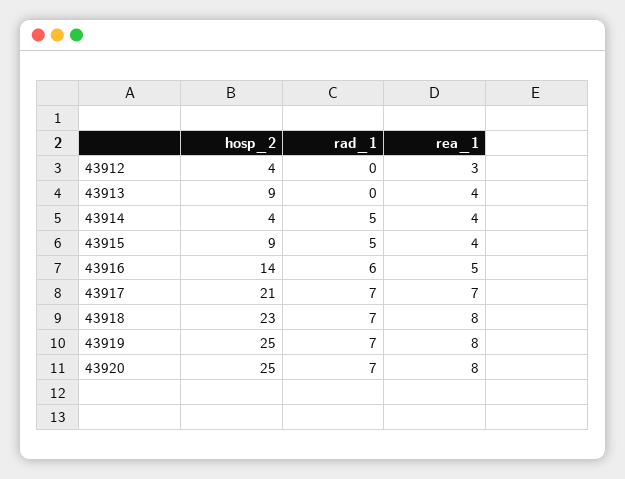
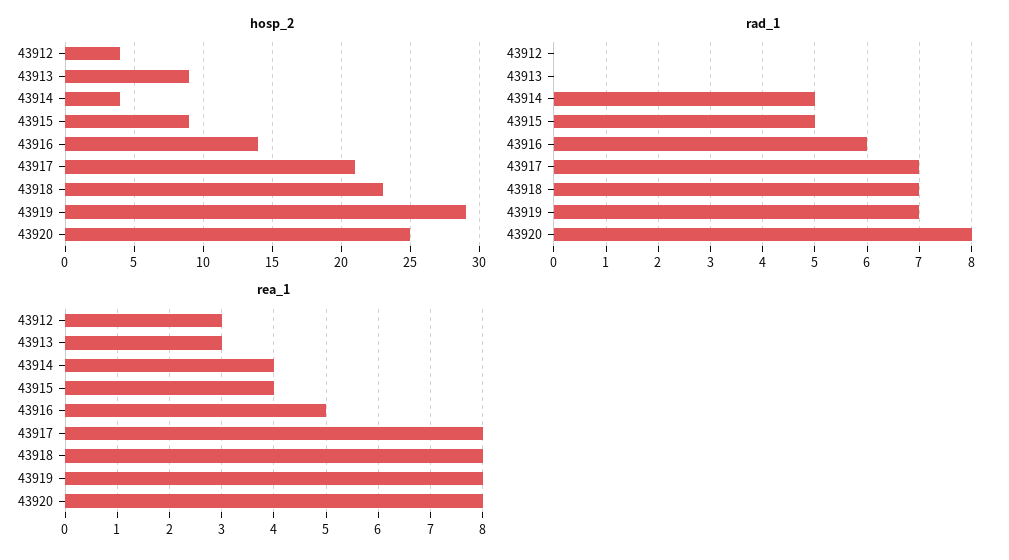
  {
    "hosp_2": {
      "43912": 4,
      "43913": 9,
      "43914": 4,
      "43915": 9,
      "43916": 14,
      "43917": 21,
      "43918": 23,
-     "43919": 25,
+     "43919": 29,
      "43920": 25
    },
    "rad_1": {
      "43912": 0,
      "43913": 0,
      "43914": 5,
      "43915": 5,
      "43916": 6,
      "43917": 7,
      "43918": 7,
      "43919": 7,
-     "43920": 7
+     "43920": 8
    },
    "rea_1": {
      "43912": 3,
-     "43913": 4,
+     "43913": 3,
      "43914": 4,
      "43915": 4,
      "43916": 5,
-     "43917": 7,
+     "43917": 8,
      "43918": 8,
      "43919": 8,
      "43920": 8
    }
  }

